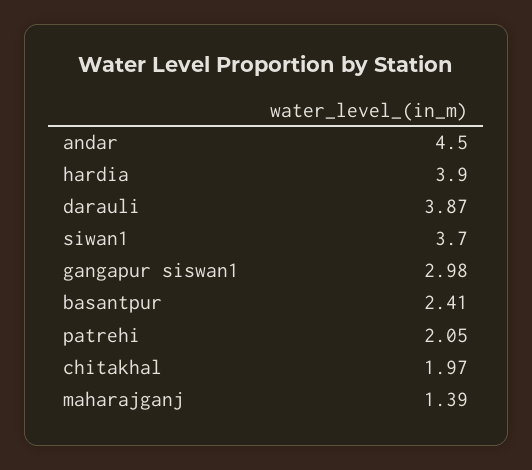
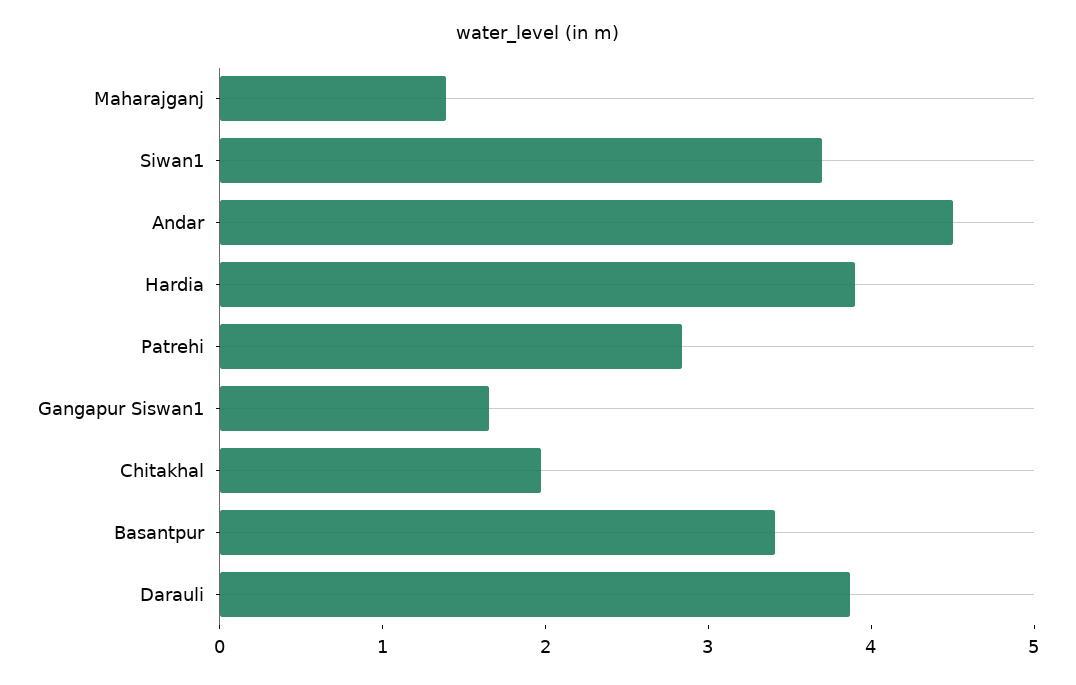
  {
    "andar": 4.5,
    "hardia": 3.9,
    "darauli": 3.87,
    "siwan1": 3.7,
-   "gangapur siswan1": 2.98,
+   "gangapur siswan1": 1.6,
-   "basantpur": 2.41,
+   "basantpur": 3.4,
-   "patrehi": 2.05,
+   "patrehi": 2.8,
    "chitakhal": 1.97,
    "maharajganj": 1.39
  }

